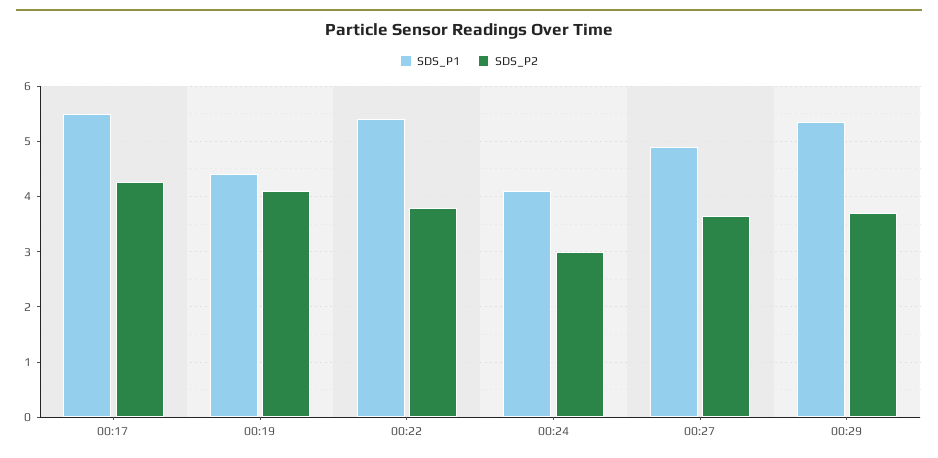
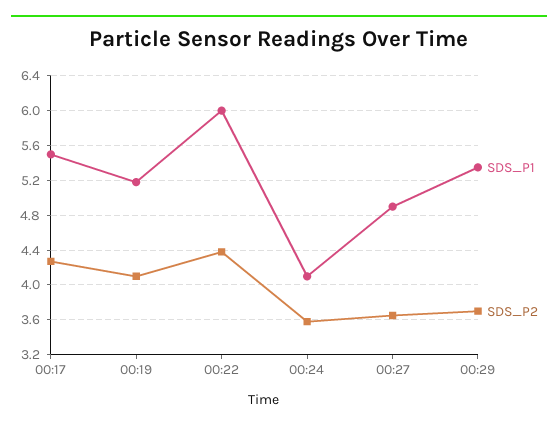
  {
    "SDS_P1": {
      "00:17": 5.5,
-     "00:19": 4.4,
+     "00:19": 5.2,
-     "00:22": 5.4,
+     "00:22": 6,
      "00:24": 4.1,
      "00:27": 4.9,
      "00:29": 5.4
    },
    "SDS_P2": {
      "00:17": 4.3,
      "00:19": 4.1,
-     "00:22": 3.8,
+     "00:22": 4.4,
-     "00:24": 3,
+     "00:24": 3.6,
      "00:27": 3.7,
      "00:29": 3.7
    }
  }

